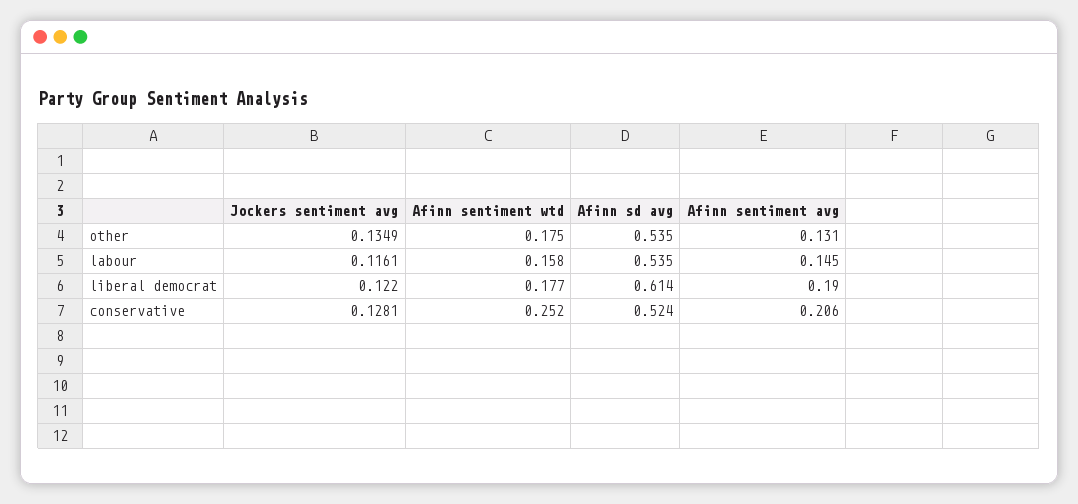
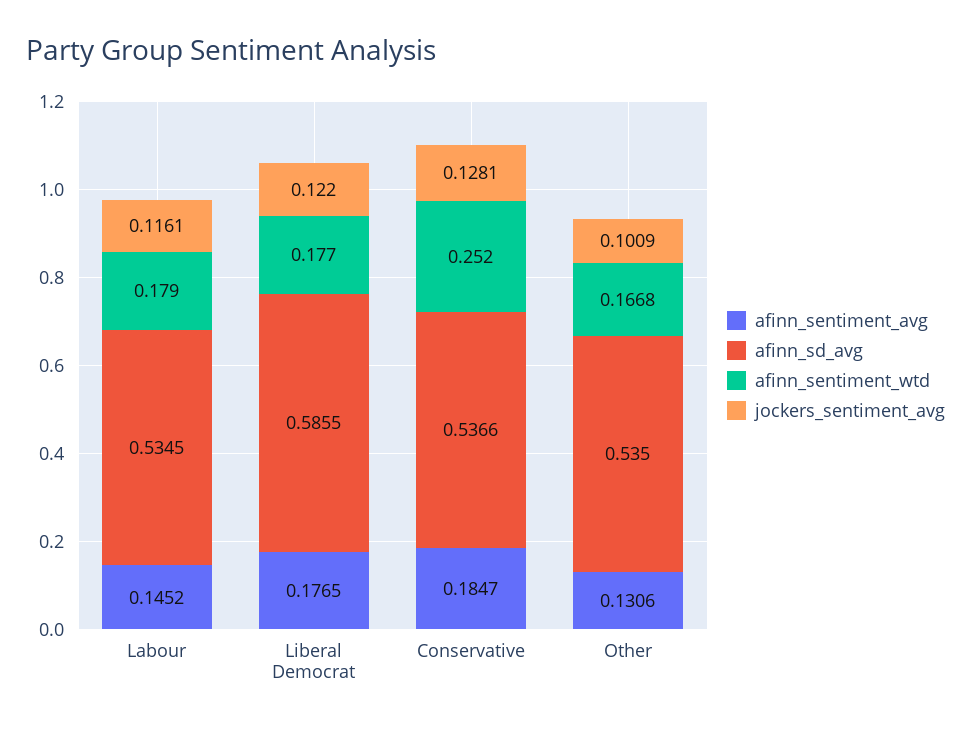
  {
    "Jockers sentiment avg": {
-     "other": 0.1349,
+     "other": 0.1009,
      "labour": 0.1161,
      "liberal democrat": 0.122,
      "conservative": 0.1281
    },
    "Afinn sentiment wtd": {
-     "other": 0.175,
+     "other": 0.1668,
-     "labour": 0.158,
+     "labour": 0.179,
      "liberal democrat": 0.177,
      "conservative": 0.252
    },
    "Afinn sd avg": {
      "other": 0.535,
      "labour": 0.5345,
-     "liberal democrat": 0.614,
+     "liberal democrat": 0.5855,
-     "conservative": 0.524
+     "conservative": 0.5366
    },
    "Afinn sentiment avg": {
      "other": 0.1306,
      "labour": 0.1452,
-     "liberal democrat": 0.19,
+     "liberal democrat": 0.1765,
-     "conservative": 0.206
+     "conservative": 0.1847
    }
  }

